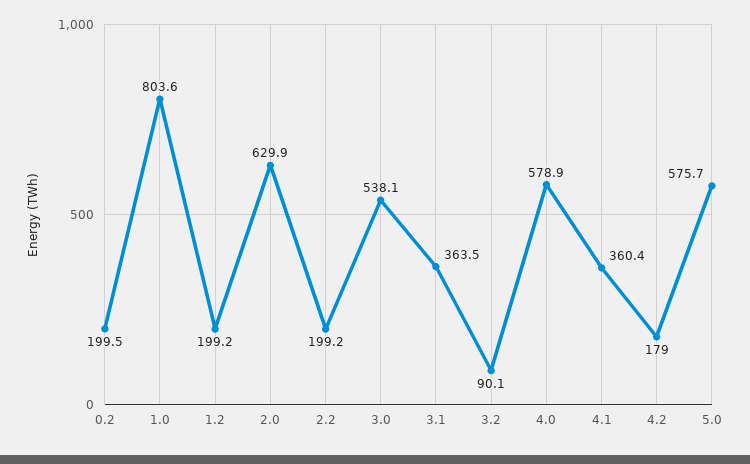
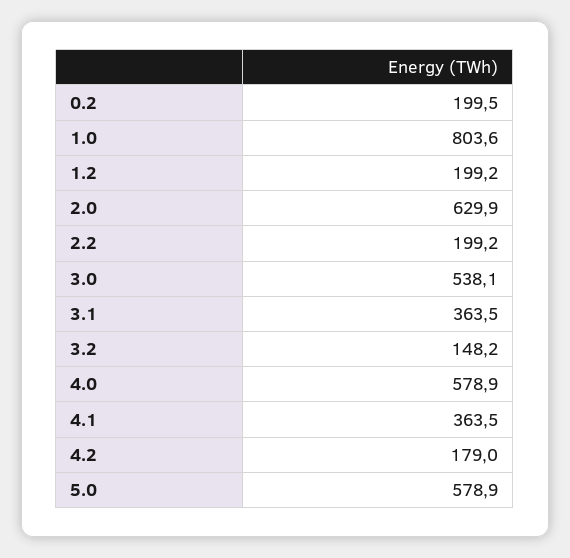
  {
    "0.2": 199.5,
    "1.0": 803.6,
    "1.2": 199.2,
    "2.0": 629.9,
    "2.2": 199.2,
    "3.0": 538.1,
    "3.1": 363.5,
-   "3.2": 90.1,
+   "3.2": 148.2,
    "4.0": 578.9,
-   "4.1": 360.4,
+   "4.1": 363.5,
    "4.2": 179,
-   "5.0": 575.7
+   "5.0": 578.9
  }

